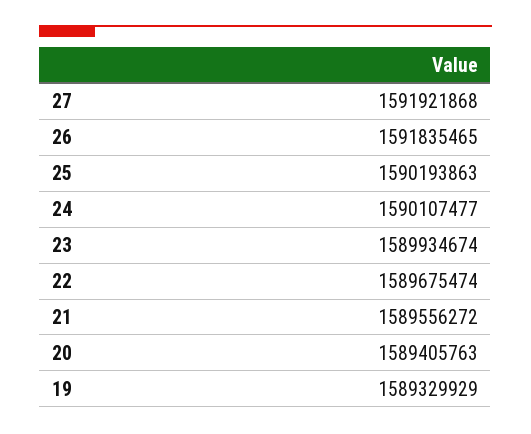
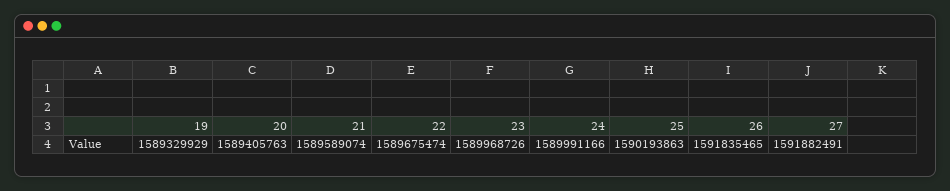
  {
-   "27": 1591921868,
+   "27": 1591882491,
    "26": 1591835465,
    "25": 1590193863,
-   "24": 1590107477,
+   "24": 1589991166,
-   "23": 1589934674,
+   "23": 1589968726,
    "22": 1589675474,
-   "21": 1589556272,
+   "21": 1589589074,
    "20": 1589405763,
    "19": 1589329929
  }

